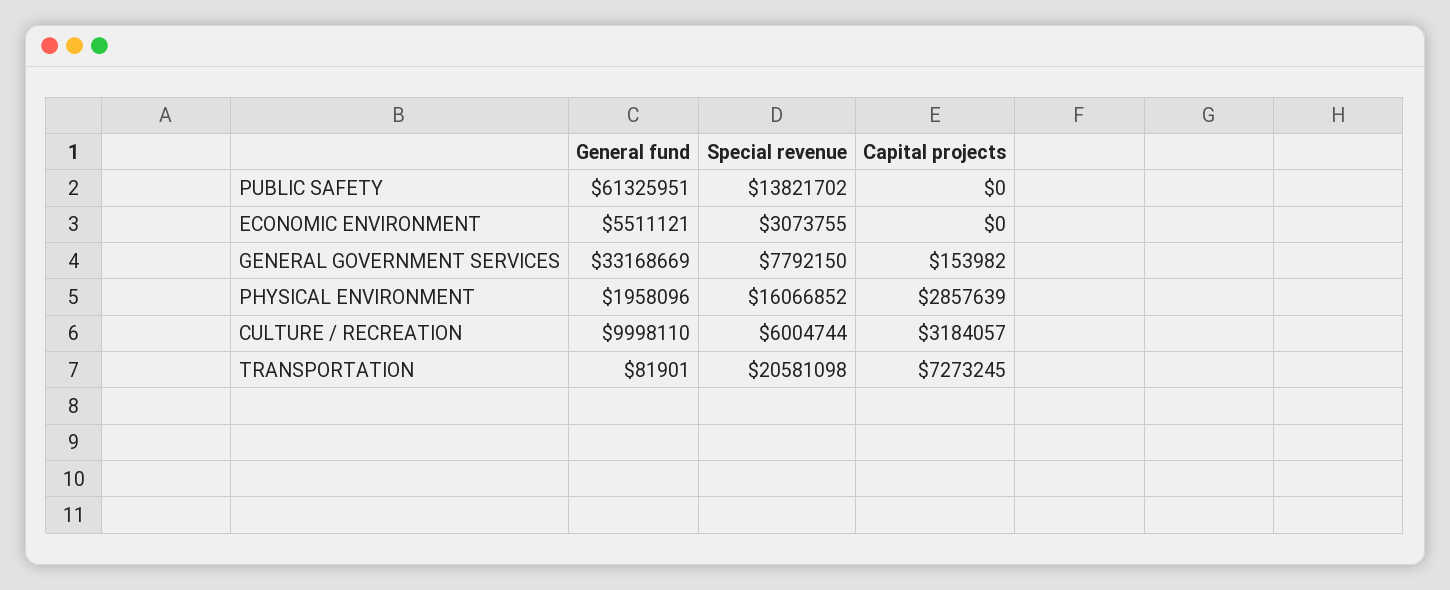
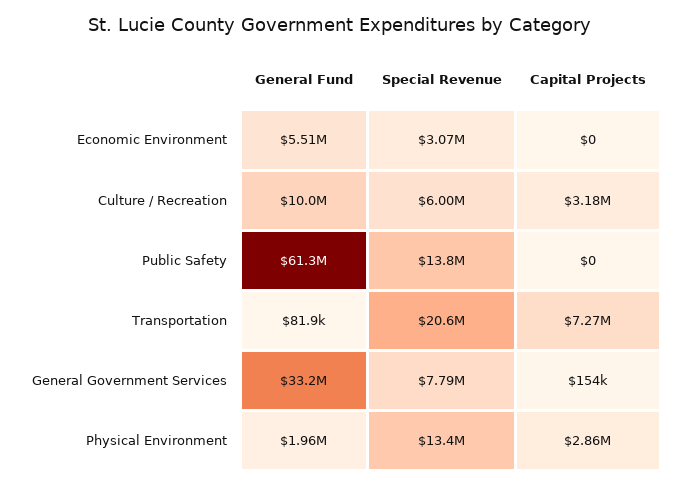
  {
    "General fund": {
      "PUBLIC SAFETY": 61325951,
      "ECONOMIC ENVIRONMENT": 5511121,
      "GENERAL GOVERNMENT SERVICES": 33168669,
      "PHYSICAL ENVIRONMENT": 1958096,
      "CULTURE / RECREATION": 9998110,
      "TRANSPORTATION": 81901
    },
    "Special revenue": {
      "PUBLIC SAFETY": 13821702,
      "ECONOMIC ENVIRONMENT": 3073755,
      "GENERAL GOVERNMENT SERVICES": 7792150,
-     "PHYSICAL ENVIRONMENT": 16066852,
+     "PHYSICAL ENVIRONMENT": 13400000,
      "CULTURE / RECREATION": 6004744,
      "TRANSPORTATION": 20581098
    },
    "Capital projects": {
      "PUBLIC SAFETY": 0,
      "ECONOMIC ENVIRONMENT": 0,
      "GENERAL GOVERNMENT SERVICES": 153982,
      "PHYSICAL ENVIRONMENT": 2857639,
      "CULTURE / RECREATION": 3184057,
      "TRANSPORTATION": 7273245
    }
  }

